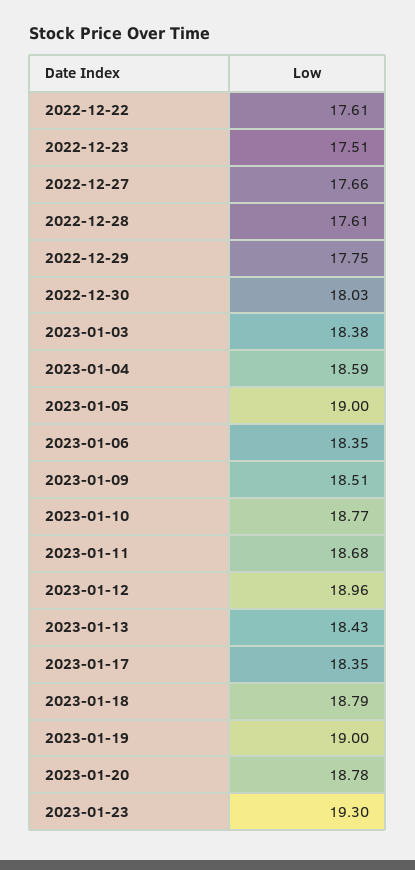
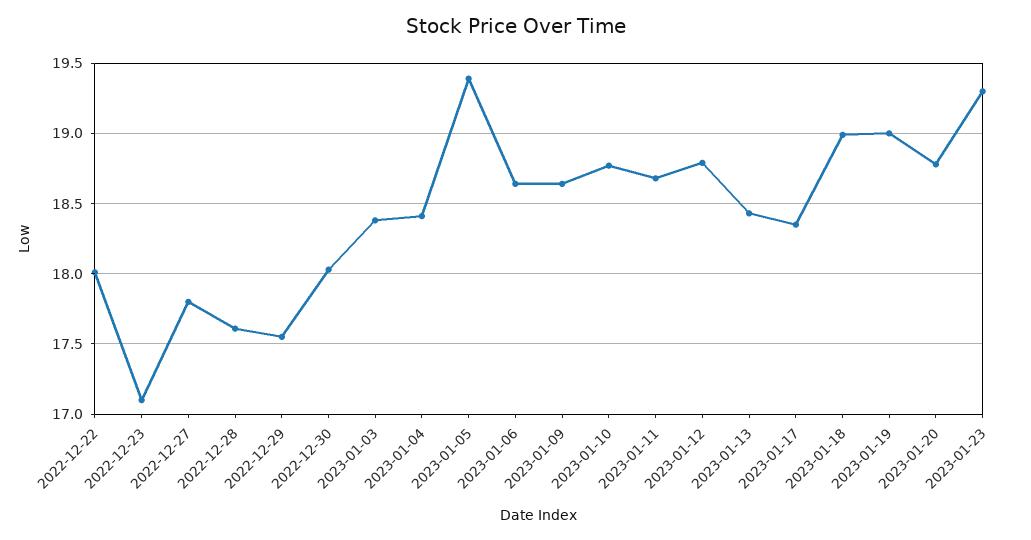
  {
-   "2022-12-22": 17.61,
+   "2022-12-22": 18,
-   "2022-12-23": 17.51,
+   "2022-12-23": 17.1,
-   "2022-12-27": 17.66,
+   "2022-12-27": 17.8,
    "2022-12-28": 17.61,
-   "2022-12-29": 17.75,
+   "2022-12-29": 17.55,
    "2022-12-30": 18.03,
    "2023-01-03": 18.38,
-   "2023-01-04": 18.59,
+   "2023-01-04": 18.4,
-   "2023-01-05": 19,
+   "2023-01-05": 19.4,
-   "2023-01-06": 18.35,
+   "2023-01-06": 18.65,
-   "2023-01-09": 18.51,
+   "2023-01-09": 18.65,
    "2023-01-10": 18.77,
    "2023-01-11": 18.68,
-   "2023-01-12": 18.96,
+   "2023-01-12": 18.8,
    "2023-01-13": 18.43,
    "2023-01-17": 18.35,
-   "2023-01-18": 18.79,
+   "2023-01-18": 19,
    "2023-01-19": 19,
    "2023-01-20": 18.78,
    "2023-01-23": 19.3
  }

